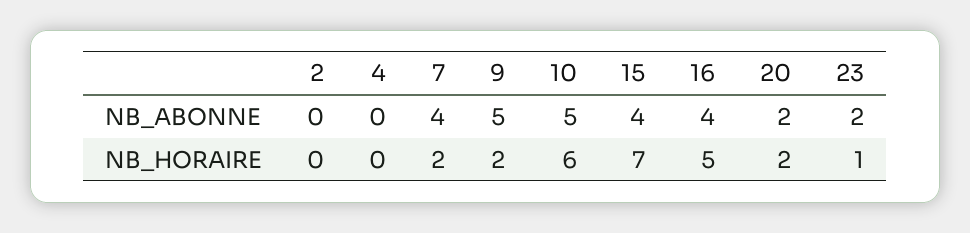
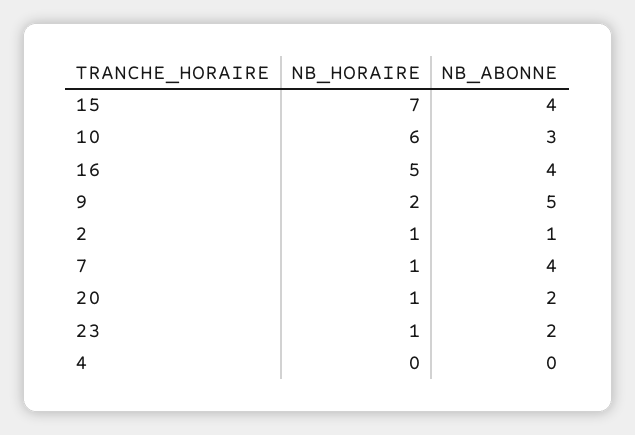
  {
    "2": {
-     "NB_ABONNE": 0,
+     "NB_ABONNE": 1,
-     "NB_HORAIRE": 0
+     "NB_HORAIRE": 1
    },
    "4": {
      "NB_ABONNE": 0,
      "NB_HORAIRE": 0
    },
    "7": {
      "NB_ABONNE": 4,
-     "NB_HORAIRE": 2
+     "NB_HORAIRE": 1
    },
    "9": {
      "NB_ABONNE": 5,
      "NB_HORAIRE": 2
    },
    "10": {
-     "NB_ABONNE": 5,
+     "NB_ABONNE": 3,
      "NB_HORAIRE": 6
    },
    "15": {
      "NB_ABONNE": 4,
      "NB_HORAIRE": 7
    },
    "16": {
      "NB_ABONNE": 4,
      "NB_HORAIRE": 5
    },
    "20": {
      "NB_ABONNE": 2,
-     "NB_HORAIRE": 2
+     "NB_HORAIRE": 1
    },
    "23": {
      "NB_ABONNE": 2,
      "NB_HORAIRE": 1
    }
  }

